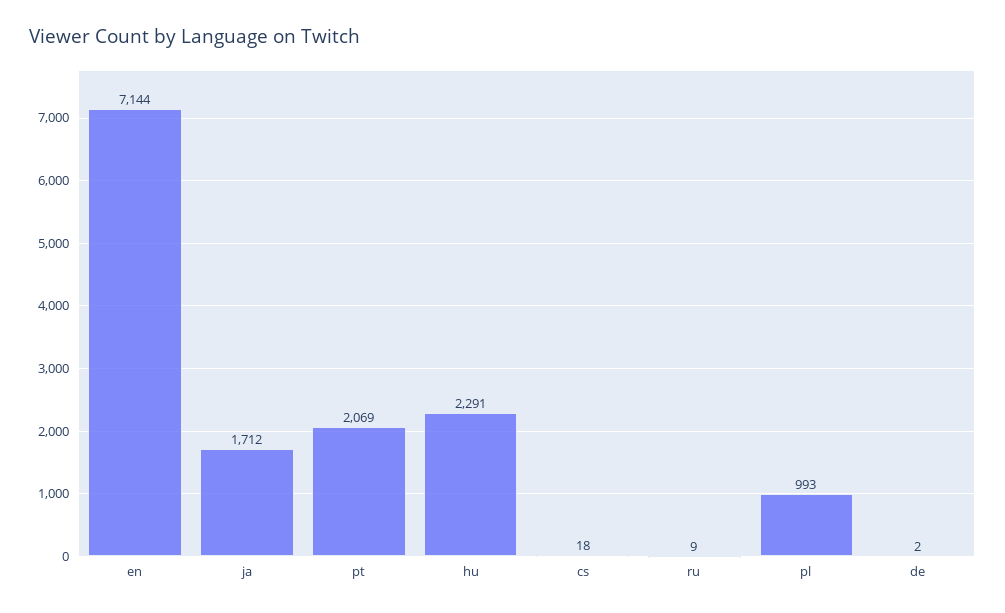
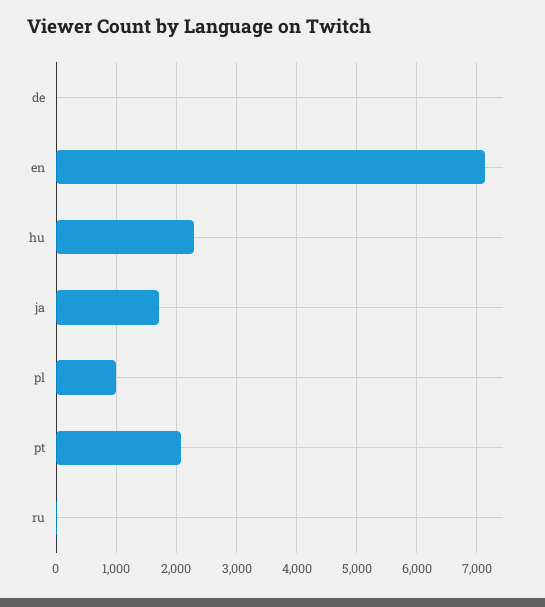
  {
    "en": 7144,
    "ja": 1712,
    "pt": 2069,
    "hu": 2291,
-   "cs": 18,
    "ru": 9,
    "pl": 993,
    "de": 2
  }

